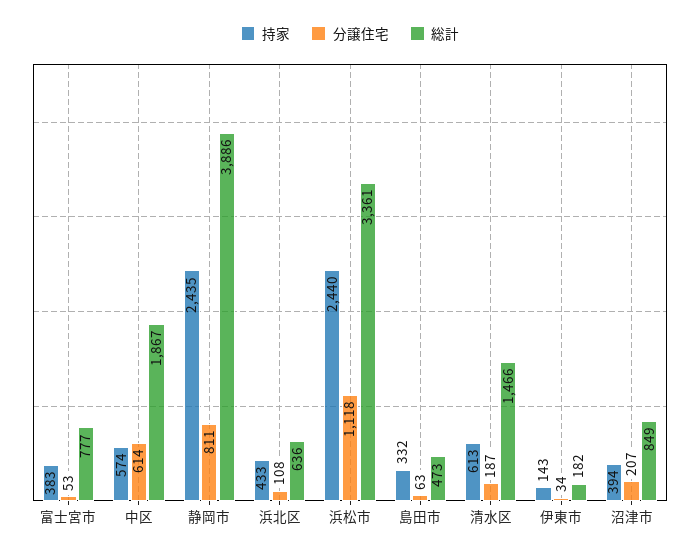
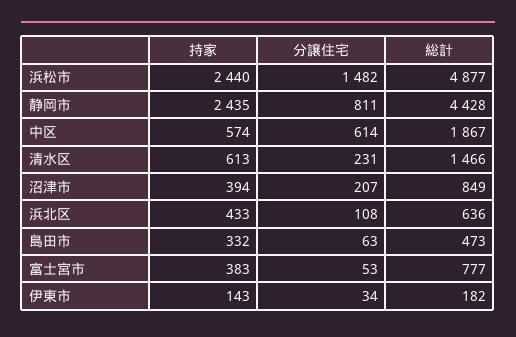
  {
    "持家": {
      "富士宮市": 383,
      "中区": 574,
      "静岡市": 2435,
      "浜北区": 433,
      "浜松市": 2440,
      "島田市": 332,
      "清水区": 613,
      "伊東市": 143,
      "沼津市": 394
    },
    "分譲住宅": {
      "富士宮市": 53,
      "中区": 614,
      "静岡市": 811,
      "浜北区": 108,
-     "浜松市": 1118,
+     "浜松市": 1482,
      "島田市": 63,
-     "清水区": 187,
+     "清水区": 231,
      "伊東市": 34,
      "沼津市": 207
    },
    "総計": {
      "富士宮市": 777,
      "中区": 1867,
-     "静岡市": 3886,
+     "静岡市": 4428,
      "浜北区": 636,
-     "浜松市": 3361,
+     "浜松市": 4877,
      "島田市": 473,
      "清水区": 1466,
      "伊東市": 182,
      "沼津市": 849
    }
  }

